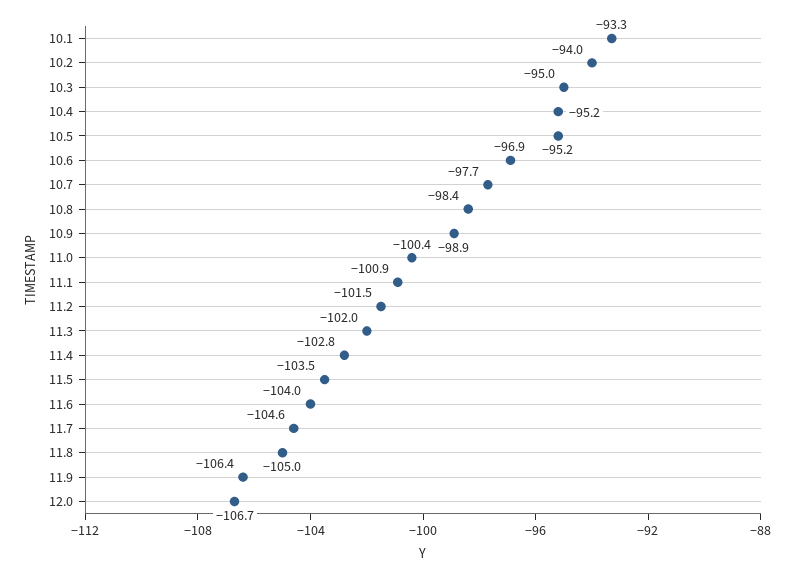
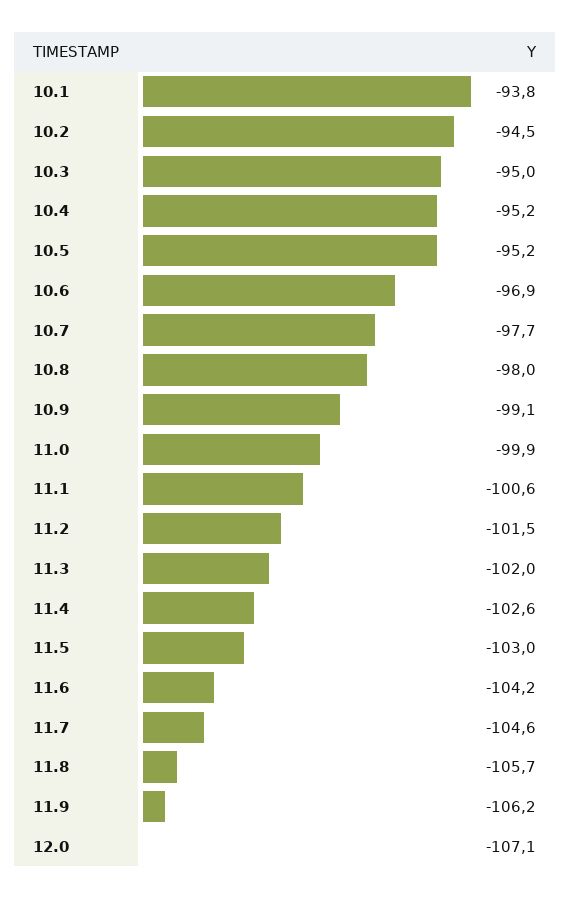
  {
-   "10.1": -93.3,
+   "10.1": -93.8,
-   "10.2": -94,
+   "10.2": -94.5,
    "10.3": -95,
    "10.4": -95.2,
    "10.5": -95.2,
    "10.6": -96.9,
    "10.7": -97.7,
-   "10.8": -98.4,
+   "10.8": -98,
-   "10.9": -98.9,
+   "10.9": -99.1,
-   "11.0": -100.4,
+   "11.0": -99.9,
-   "11.1": -100.9,
+   "11.1": -100.6,
    "11.2": -101.5,
    "11.3": -102,
-   "11.4": -102.8,
+   "11.4": -102.6,
-   "11.5": -103.5,
+   "11.5": -103,
-   "11.6": -104,
+   "11.6": -104.2,
    "11.7": -104.6,
-   "11.8": -105,
+   "11.8": -105.7,
-   "11.9": -106.4,
+   "11.9": -106.2,
-   "12.0": -106.7
+   "12.0": -107.1
  }

